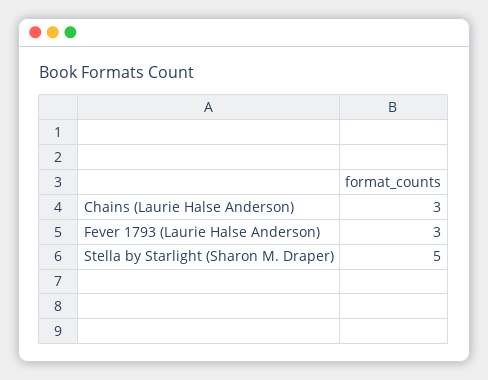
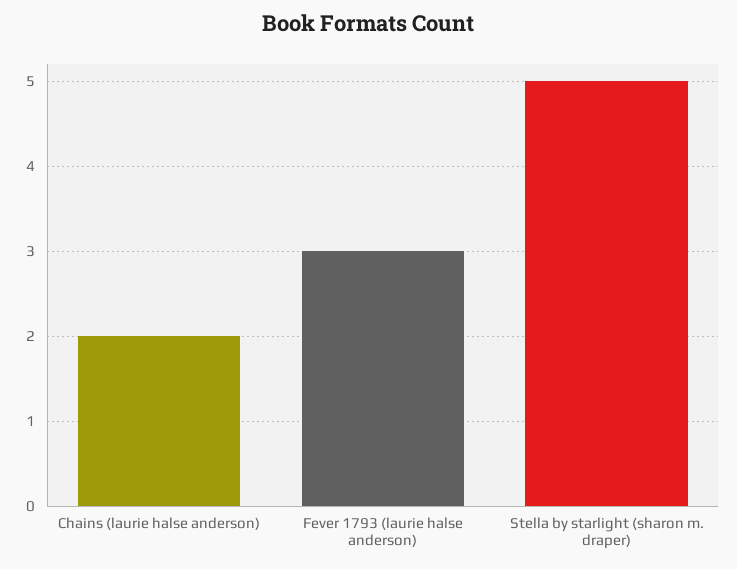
  {
-   "Chains (Laurie Halse Anderson)": 3,
+   "Chains (Laurie Halse Anderson)": 2,
    "Fever 1793 (Laurie Halse Anderson)": 3,
    "Stella by Starlight (Sharon M. Draper)": 5
  }

